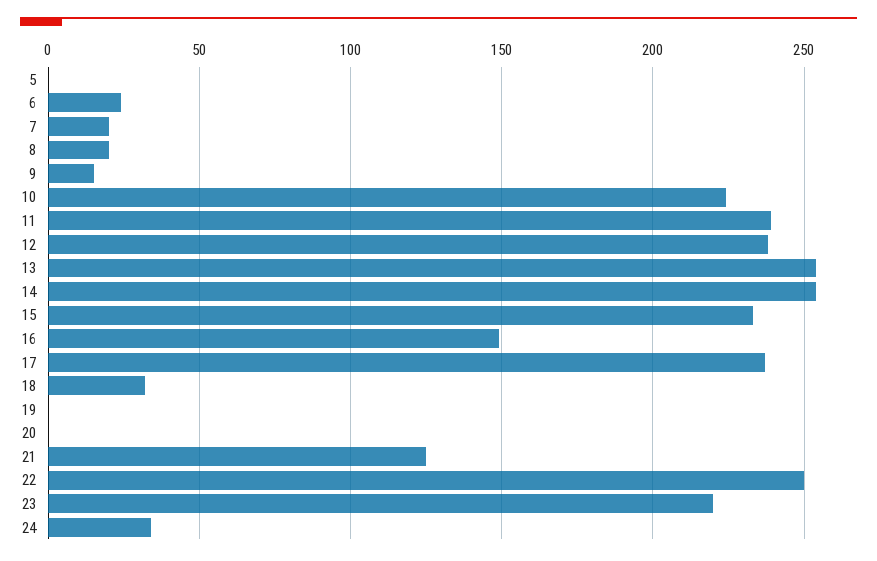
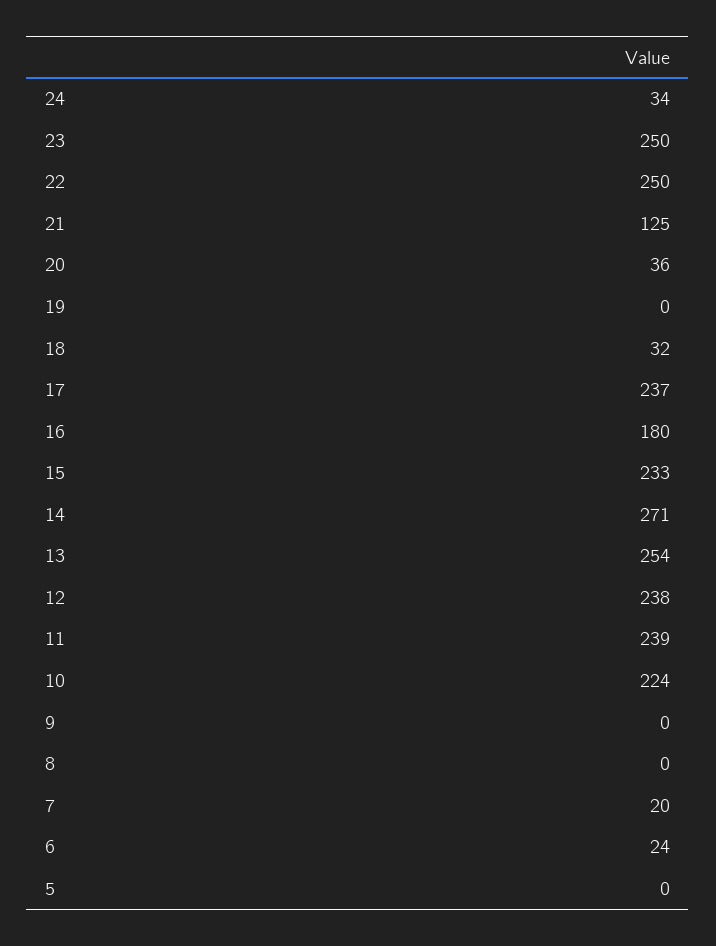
  {
    "5": 0,
    "6": 24,
    "7": 20,
-   "8": 20,
+   "8": 0,
-   "9": 15,
+   "9": 0,
    "10": 224,
    "11": 239,
    "12": 238,
    "13": 254,
-   "14": 255,
+   "14": 271,
    "15": 233,
-   "16": 150,
+   "16": 180,
    "17": 237,
    "18": 32,
    "19": 0,
-   "20": 0,
+   "20": 36,
    "21": 125,
    "22": 250,
-   "23": 220,
+   "23": 250,
    "24": 34
  }

